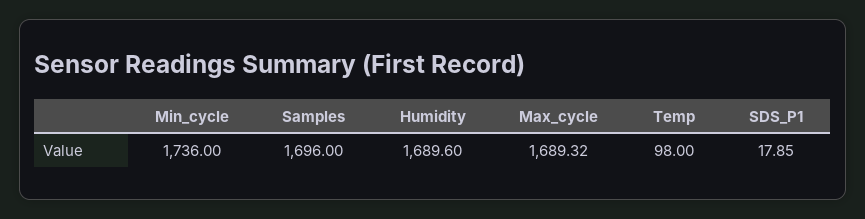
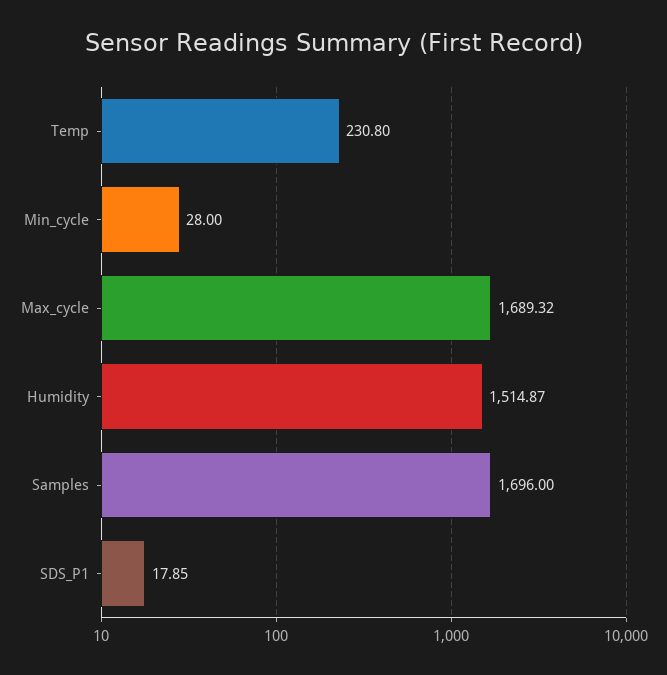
  {
-   "Min_cycle": 1736,
+   "Min_cycle": 28,
    "Samples": 1696,
-   "Humidity": 1689.6,
+   "Humidity": 1514.87,
    "Max_cycle": 1689.32,
-   "Temp": 98,
+   "Temp": 230.8,
    "SDS_P1": 17.85
  }

